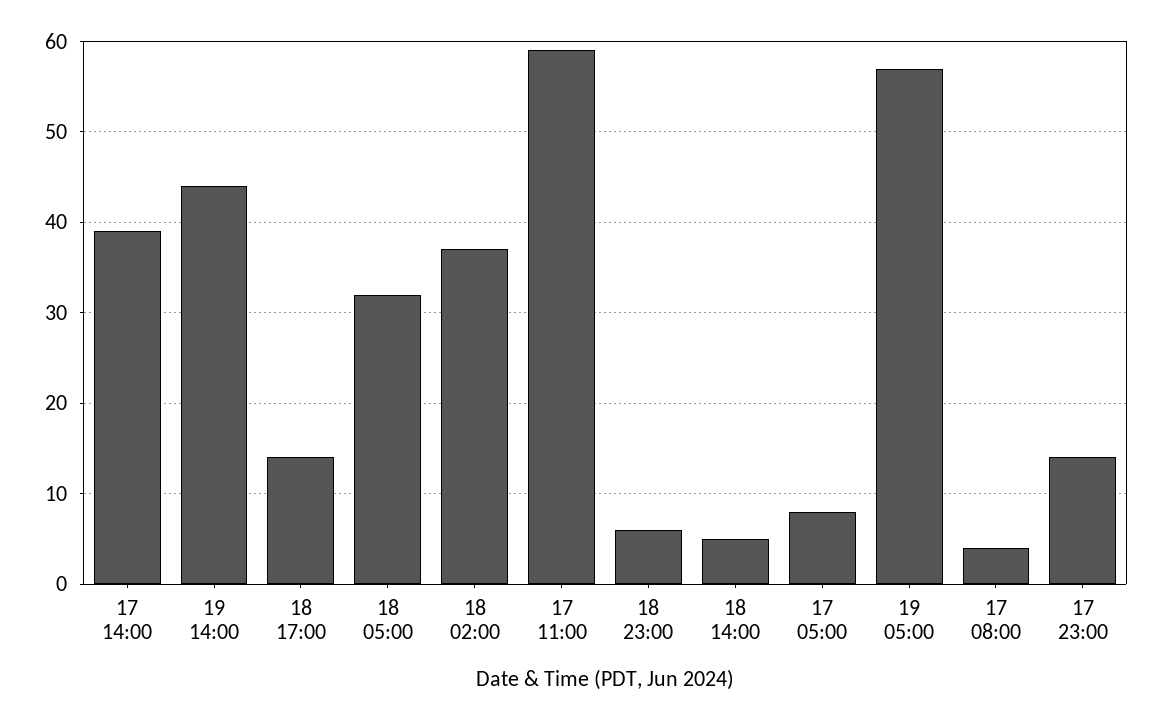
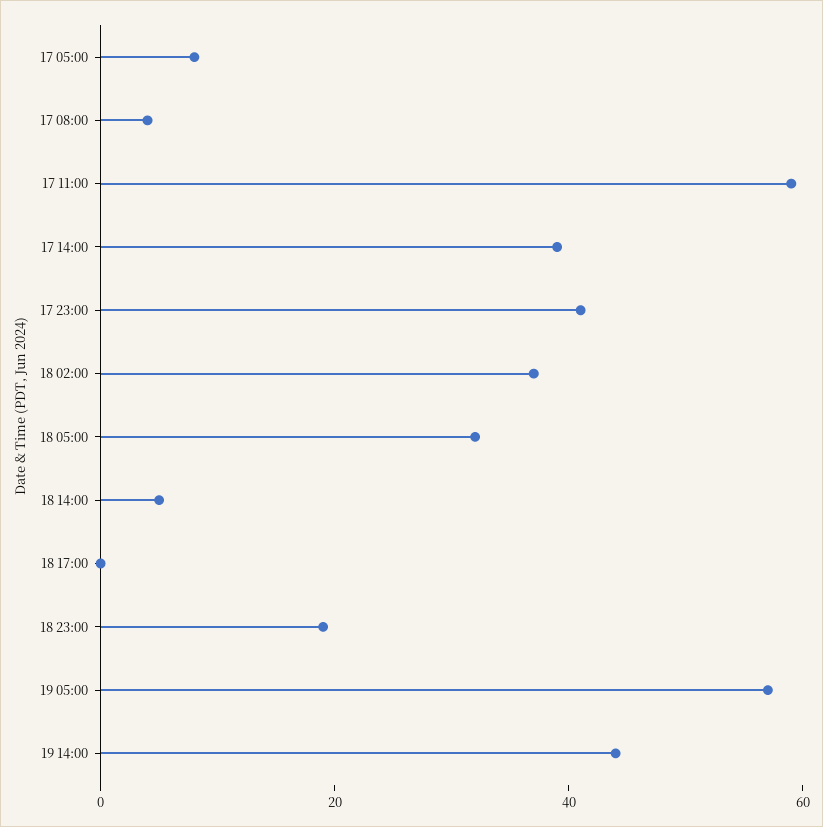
  {
    "17 14:00": 39,
    "19 14:00": 44,
-   "18 17:00": 14,
+   "18 17:00": 0,
    "18 05:00": 32,
    "18 02:00": 37,
    "17 11:00": 59,
-   "18 23:00": 6,
+   "18 23:00": 20,
    "18 14:00": 5,
    "17 05:00": 8,
    "19 05:00": 57,
    "17 08:00": 4,
-   "17 23:00": 14
+   "17 23:00": 40
  }

